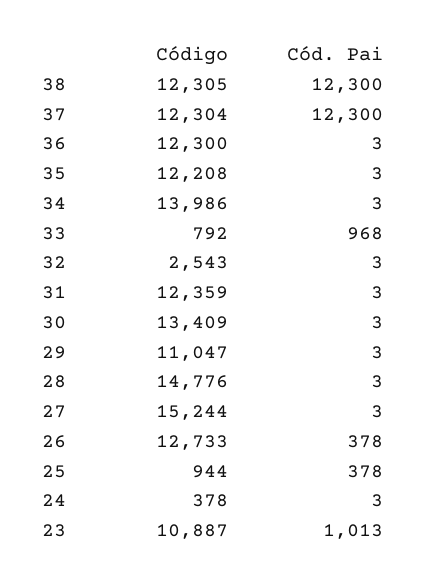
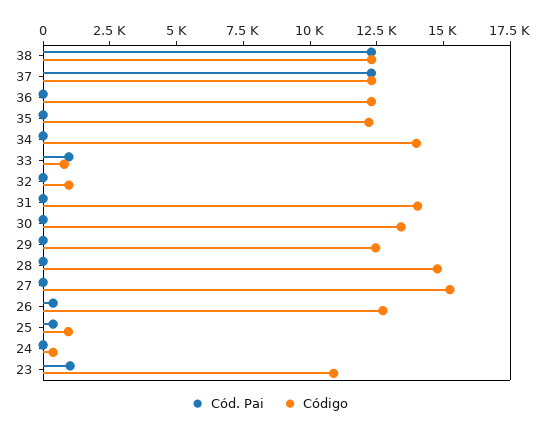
  {
    "Código": {
      "38": 12305,
      "37": 12304,
      "36": 12300,
      "35": 12208,
      "34": 13986,
      "33": 792,
-     "32": 2543,
+     "32": 1000,
-     "31": 12359,
+     "31": 14000,
      "30": 13409,
-     "29": 11047,
+     "29": 12500,
      "28": 14776,
      "27": 15244,
      "26": 12733,
      "25": 944,
      "24": 378,
      "23": 10887
    },
    "Cód. Pai": {
      "38": 12300,
      "37": 12300,
      "36": 3,
      "35": 3,
      "34": 3,
      "33": 968,
      "32": 3,
      "31": 3,
      "30": 3,
      "29": 3,
      "28": 3,
      "27": 3,
      "26": 378,
      "25": 378,
      "24": 3,
      "23": 1013
    }
  }

